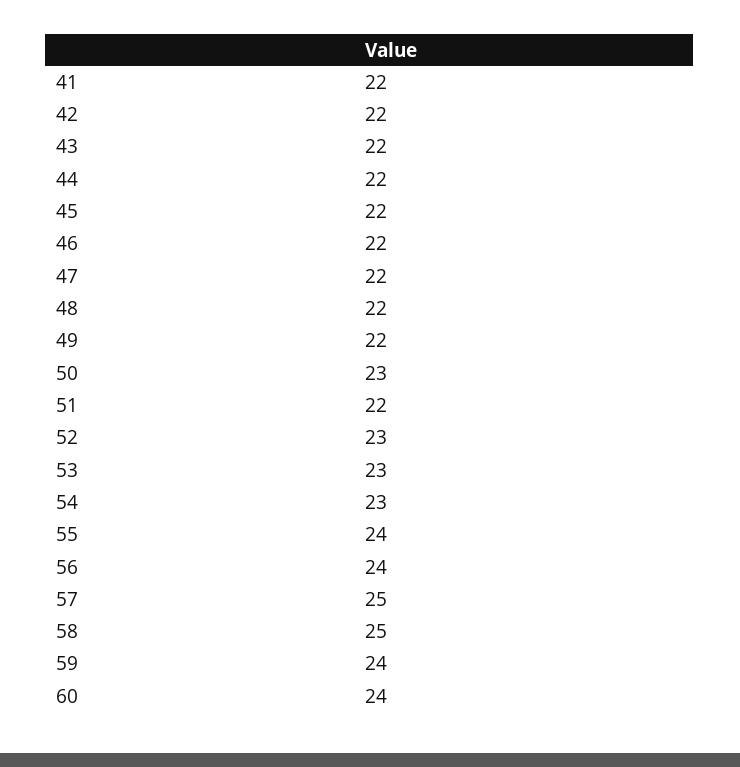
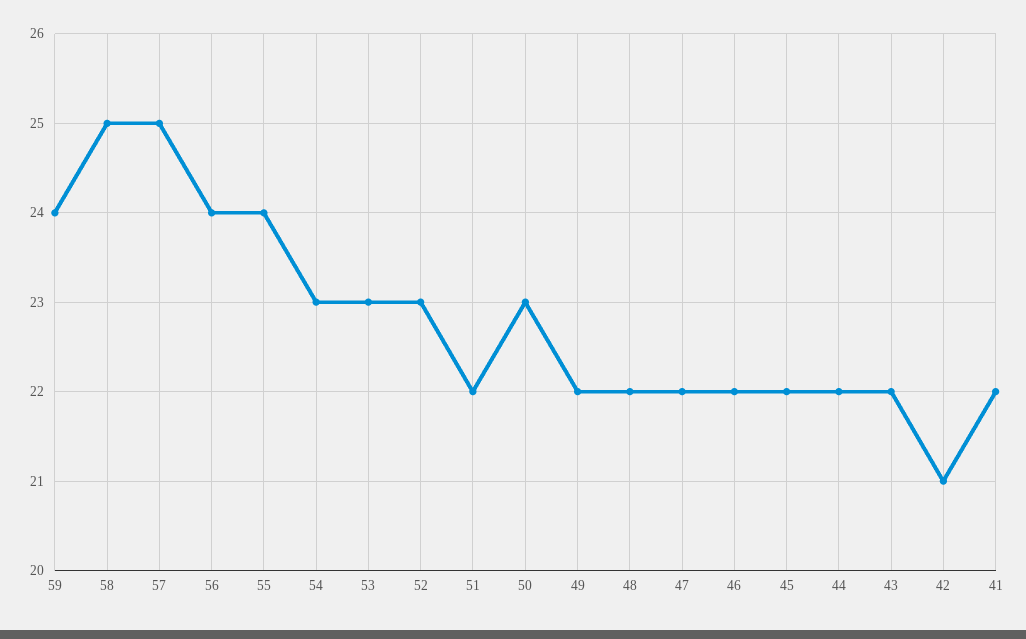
  {
    "41": 22,
-   "42": 22,
+   "42": 21,
    "43": 22,
    "44": 22,
    "45": 22,
    "46": 22,
    "47": 22,
    "48": 22,
    "49": 22,
    "50": 23,
    "51": 22,
    "52": 23,
    "53": 23,
    "54": 23,
    "55": 24,
    "56": 24,
    "57": 25,
    "58": 25,
-   "59": 24,
+   "59": 24
-   "60": 24
  }

